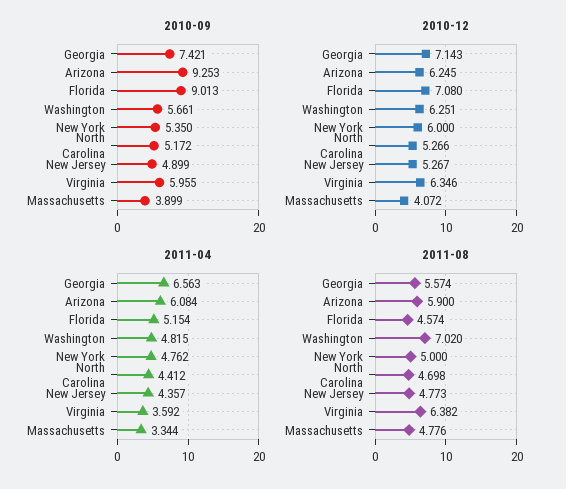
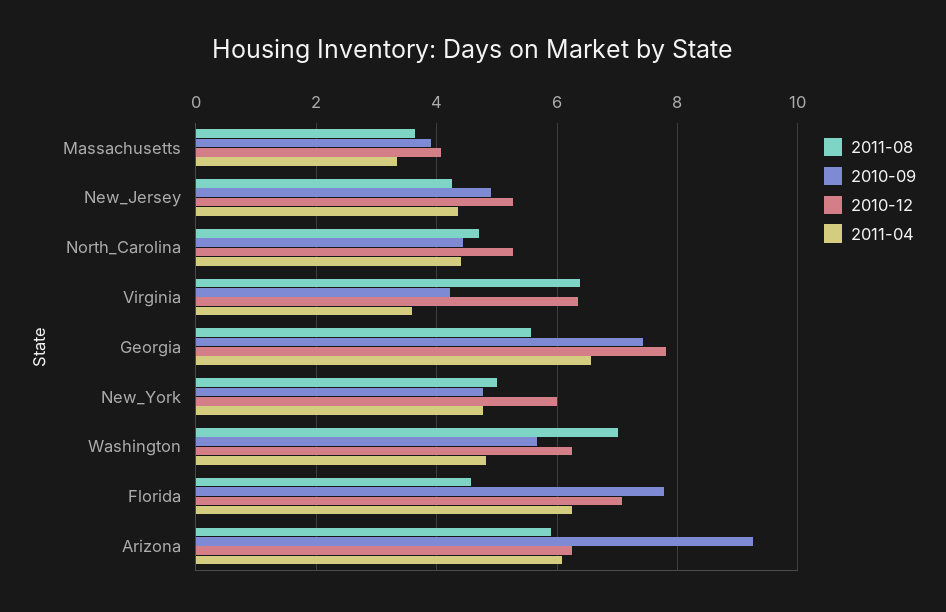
  {
    "2010-09": {
      "Georgia": 7.421,
      "Arizona": 9.253,
-     "Florida": 9.013,
+     "Florida": 7.8,
      "Washington": 5.661,
-     "New York": 5.35,
+     "New York": 4.8,
-     "North Carolina": 5.172,
+     "North Carolina": 4.4,
      "New Jersey": 4.899,
-     "Virginia": 5.955,
+     "Virginia": 4.2,
      "Massachusetts": 3.899
    },
    "2010-12": {
-     "Georgia": 7.143,
+     "Georgia": 7.8,
      "Arizona": 6.245,
      "Florida": 7.08,
      "Washington": 6.251,
      "New York": 6,
      "North Carolina": 5.266,
      "New Jersey": 5.267,
      "Virginia": 6.346,
      "Massachusetts": 4.072
    },
    "2011-04": {
      "Georgia": 6.563,
      "Arizona": 6.084,
-     "Florida": 5.154,
+     "Florida": 6.2,
      "Washington": 4.815,
      "New York": 4.762,
      "North Carolina": 4.412,
      "New Jersey": 4.357,
      "Virginia": 3.592,
      "Massachusetts": 3.344
    },
    "2011-08": {
      "Georgia": 5.574,
      "Arizona": 5.9,
      "Florida": 4.574,
      "Washington": 7.02,
      "New York": 5,
      "North Carolina": 4.698,
-     "New Jersey": 4.773,
+     "New Jersey": 4.2,
      "Virginia": 6.382,
-     "Massachusetts": 4.776
+     "Massachusetts": 3.6
    }
  }

